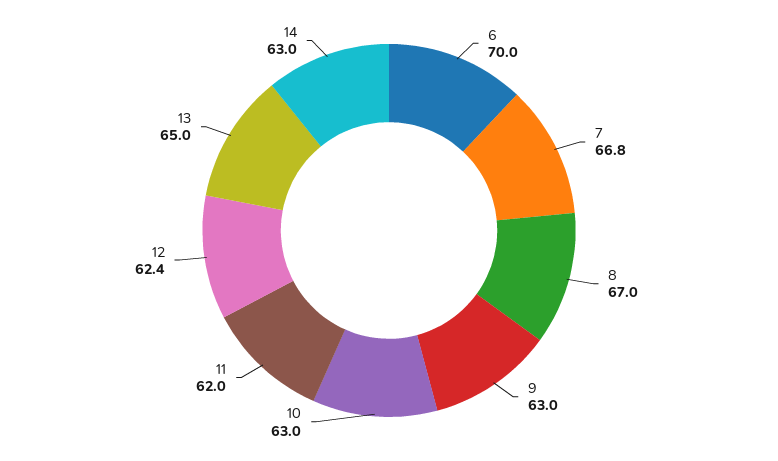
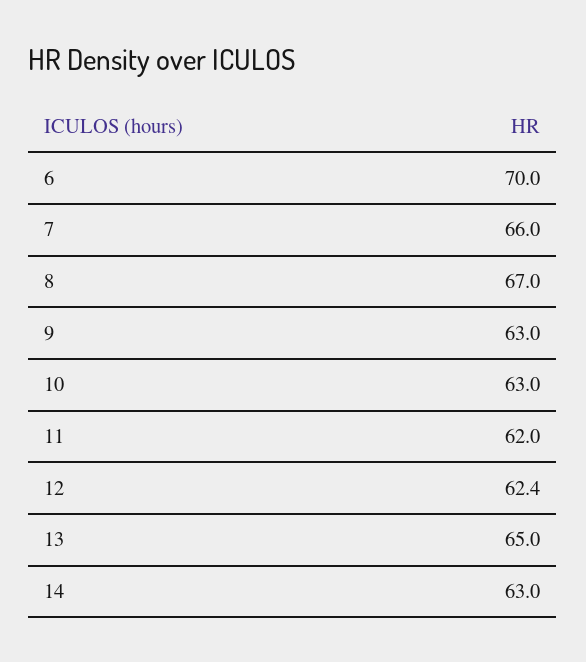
  {
    "6": 70,
-   "7": 66.8,
+   "7": 66,
    "8": 67,
    "9": 63,
    "10": 63,
    "11": 62,
    "12": 62.4,
    "13": 65,
    "14": 63
  }

